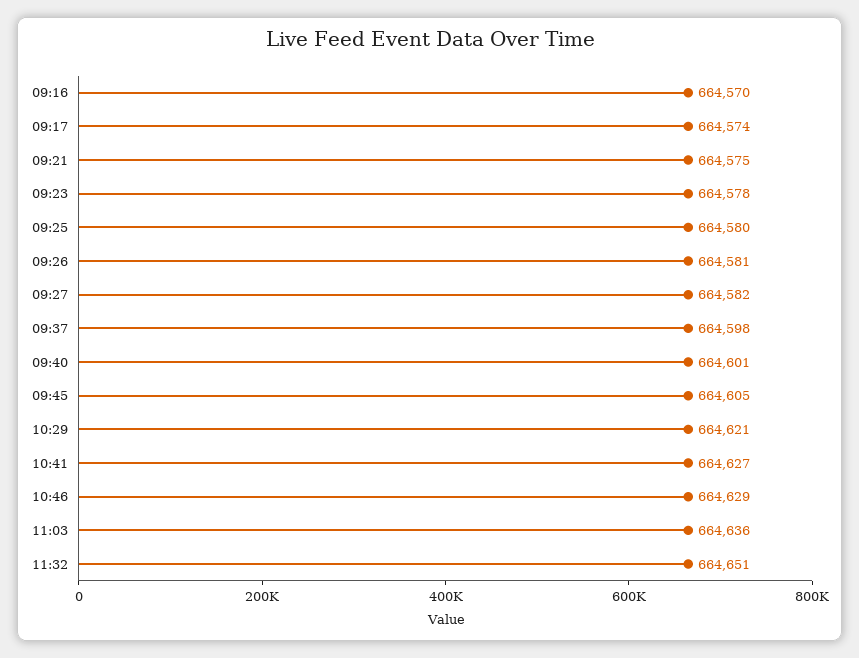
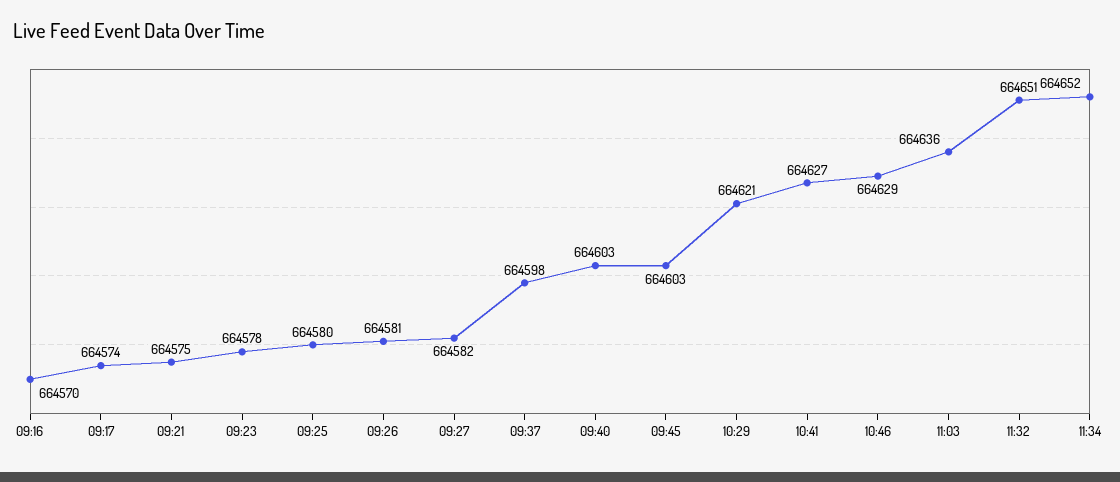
  {
    "09:16": 664570,
    "09:17": 664574,
    "09:21": 664575,
    "09:23": 664578,
    "09:25": 664580,
    "09:26": 664581,
    "09:27": 664582,
    "09:37": 664598,
-   "09:40": 664601,
+   "09:40": 664603,
-   "09:45": 664605,
+   "09:45": 664603,
    "10:29": 664621,
    "10:41": 664627,
    "10:46": 664629,
    "11:03": 664636,
-   "11:32": 664651
+   "11:32": 664651,
+   "11:34": 664652
  }

